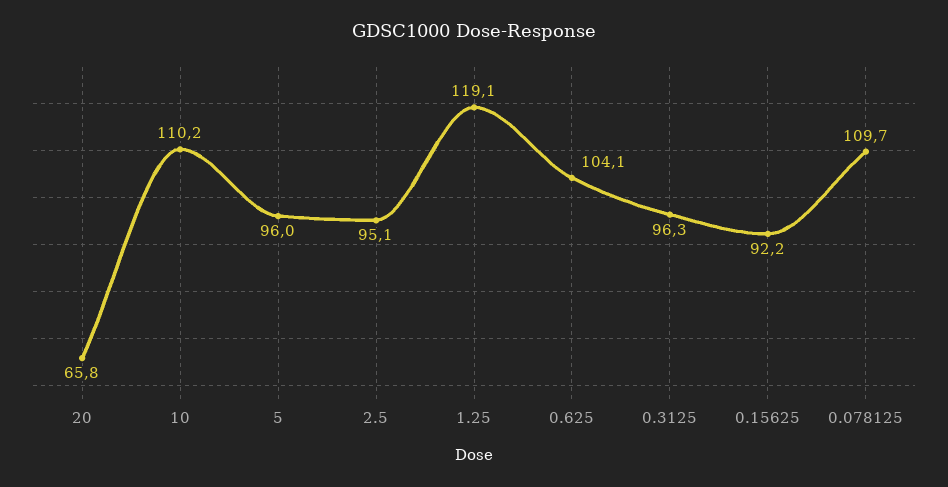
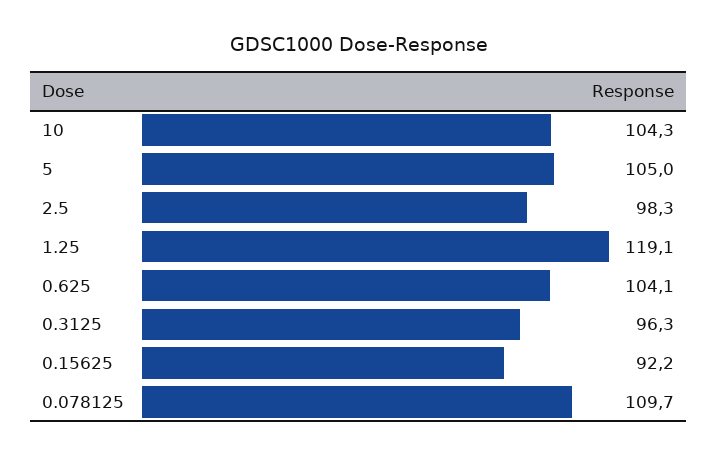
  {
-   "20": 65.8,
-   "10": 110.2,
+   "10": 104.3,
-   "5": 96,
+   "5": 105,
-   "2.5": 95.1,
+   "2.5": 98.3,
    "1.25": 119.1,
    "0.625": 104.1,
    "0.3125": 96.3,
    "0.15625": 92.2,
    "0.078125": 109.7
  }

